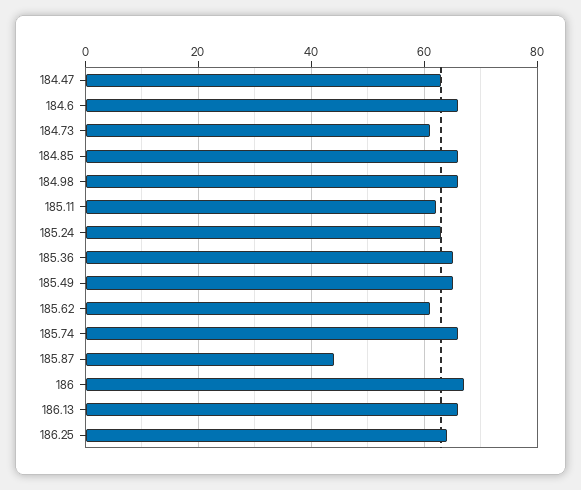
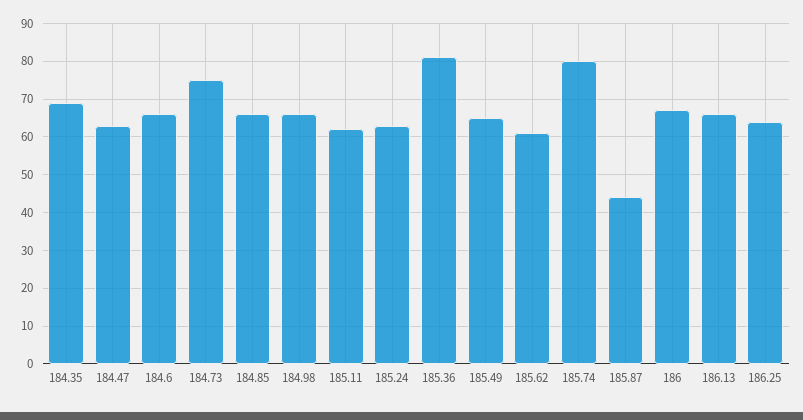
  {
    "184.47": 65,
    "184.6": 65,
-   "184.73": 60,
+   "184.73": 75,
    "184.85": 65,
    "184.98": 65,
    "185.11": 60,
    "185.24": 65,
-   "185.36": 65,
+   "185.36": 80,
    "185.49": 65,
    "185.62": 60,
-   "185.74": 65,
+   "185.74": 80,
    "185.87": 45,
    "186": 65,
    "186.13": 65,
-   "186.25": 65
+   "186.25": 65,
+   "184.35": 70
  }

